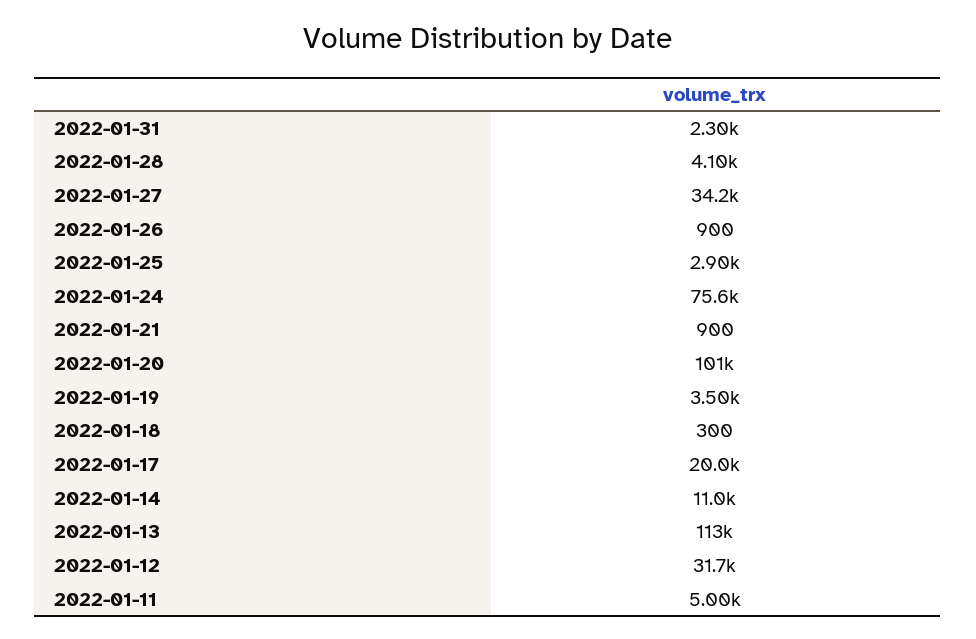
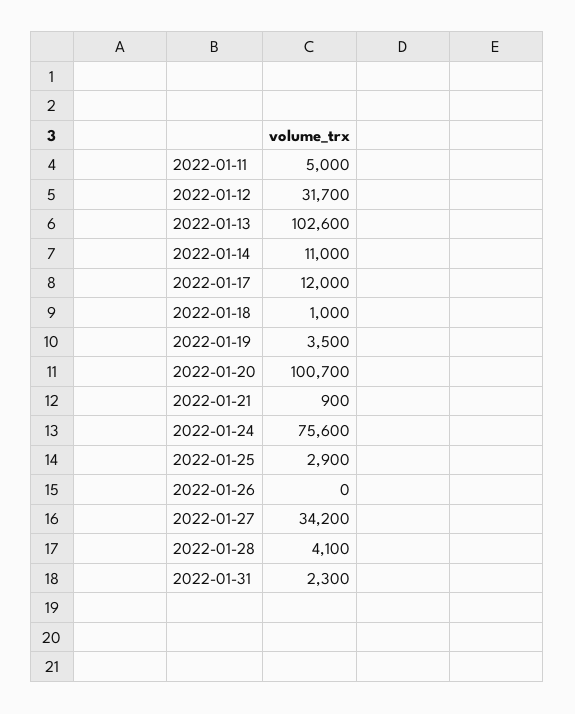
  {
    "2022-01-31": 2300,
    "2022-01-28": 4100,
    "2022-01-27": 34200,
-   "2022-01-26": 900,
+   "2022-01-26": 0,
    "2022-01-25": 2900,
    "2022-01-24": 75600,
    "2022-01-21": 900,
    "2022-01-20": 100700,
    "2022-01-19": 3500,
-   "2022-01-18": 300,
+   "2022-01-18": 1000,
-   "2022-01-17": 20000,
+   "2022-01-17": 12000,
    "2022-01-14": 11000,
-   "2022-01-13": 113000,
+   "2022-01-13": 102600,
    "2022-01-12": 31700,
    "2022-01-11": 5000
  }

